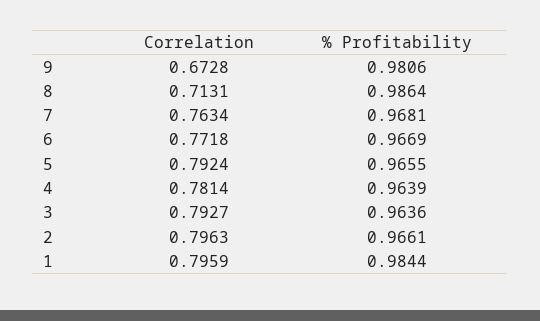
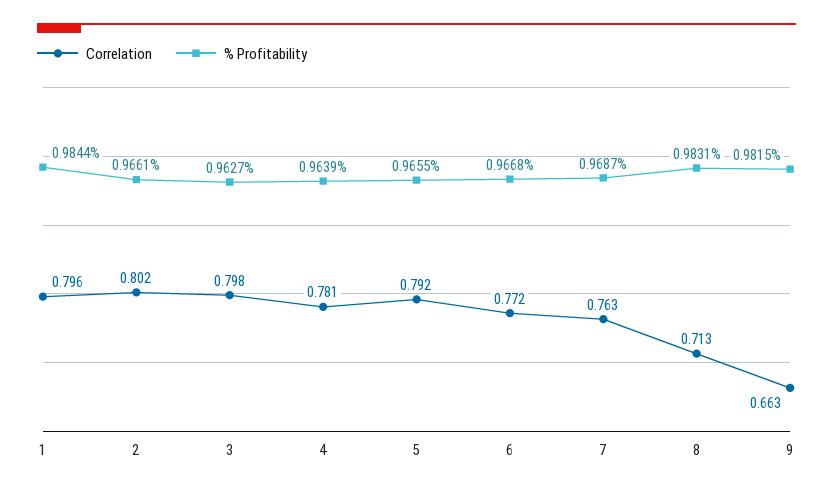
  {
    "Correlation": {
-     "9": 0.6728,
+     "9": 0.663,
      "8": 0.7131,
      "7": 0.7634,
      "6": 0.7718,
      "5": 0.7924,
      "4": 0.7814,
-     "3": 0.7927,
+     "3": 0.798,
-     "2": 0.7963,
+     "2": 0.802,
      "1": 0.7959
    },
    "% Profitability": {
-     "9": 0.9806,
+     "9": 0.9815,
-     "8": 0.9864,
+     "8": 0.9831,
-     "7": 0.9681,
+     "7": 0.9687,
-     "6": 0.9669,
+     "6": 0.9668,
      "5": 0.9655,
      "4": 0.9639,
-     "3": 0.9636,
+     "3": 0.9627,
      "2": 0.9661,
      "1": 0.9844
    }
  }

